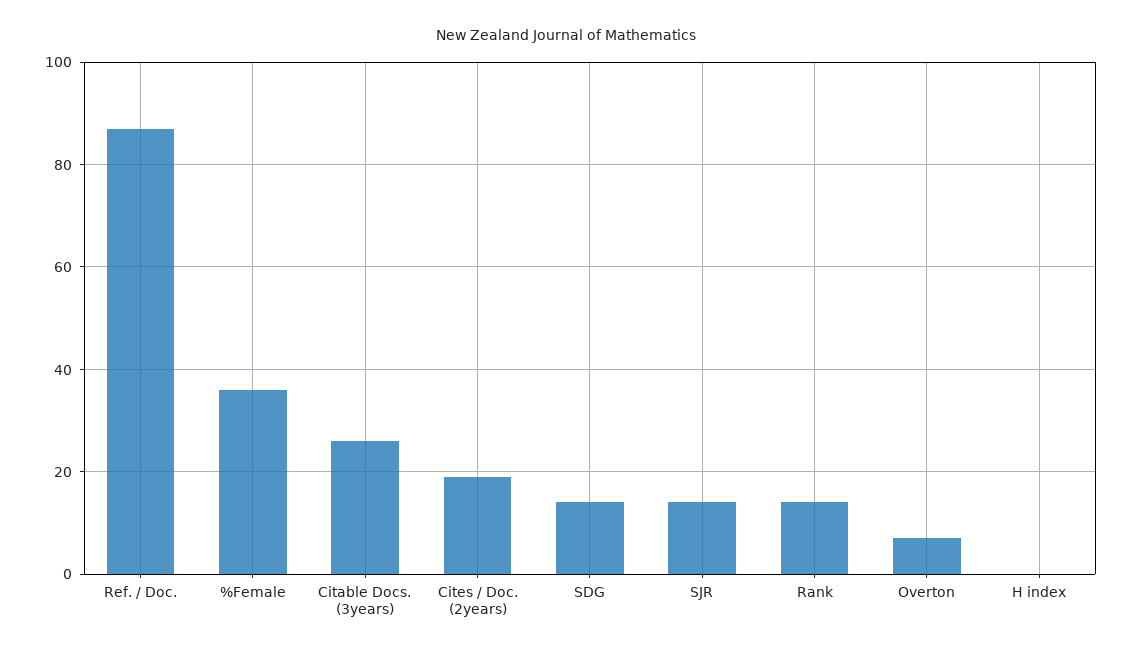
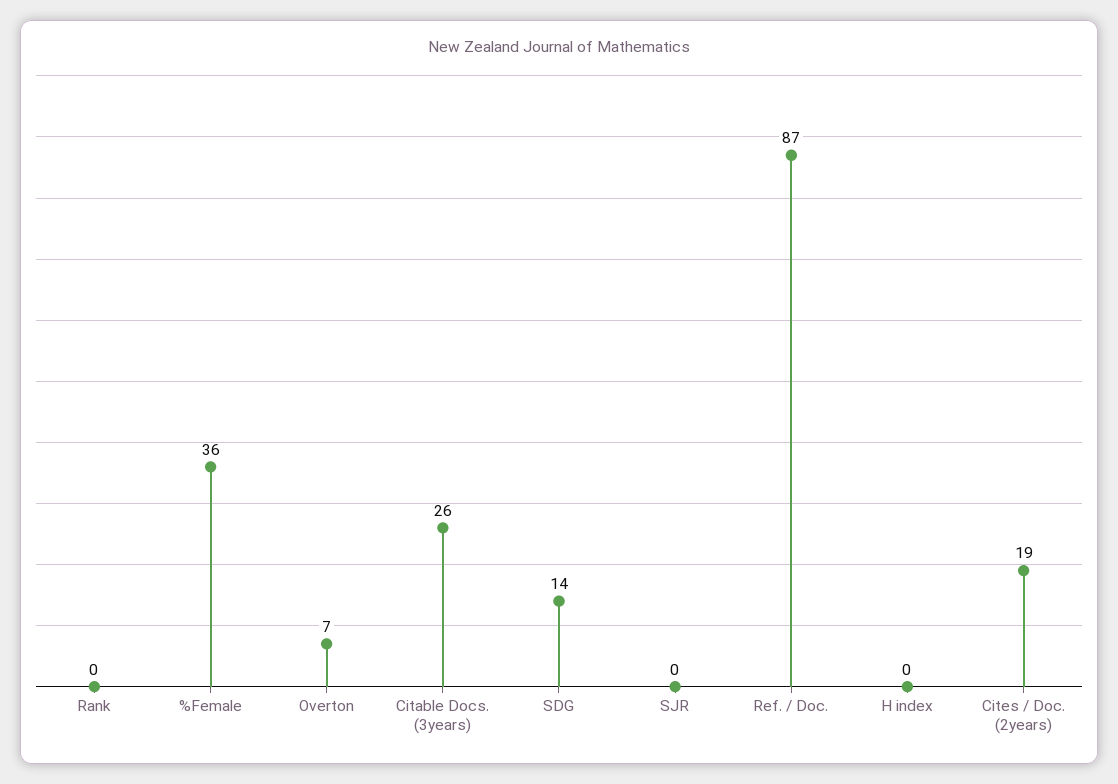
  {
    "Ref. / Doc.": 87,
    "%Female": 36,
    "Citable Docs. (3years)": 26,
    "Cites / Doc. (2years)": 19,
    "SDG": 14,
-   "SJR": 15,
+   "SJR": 0,
-   "Rank": 15,
+   "Rank": 0,
    "Overton": 7,
    "H index": 0
  }

